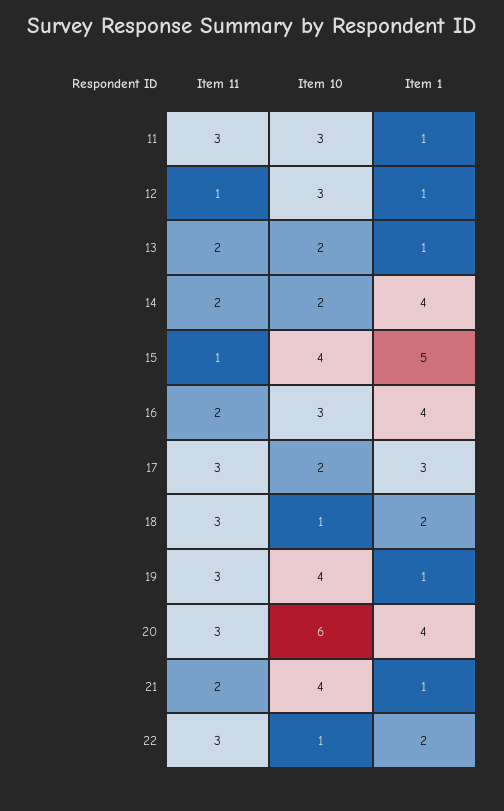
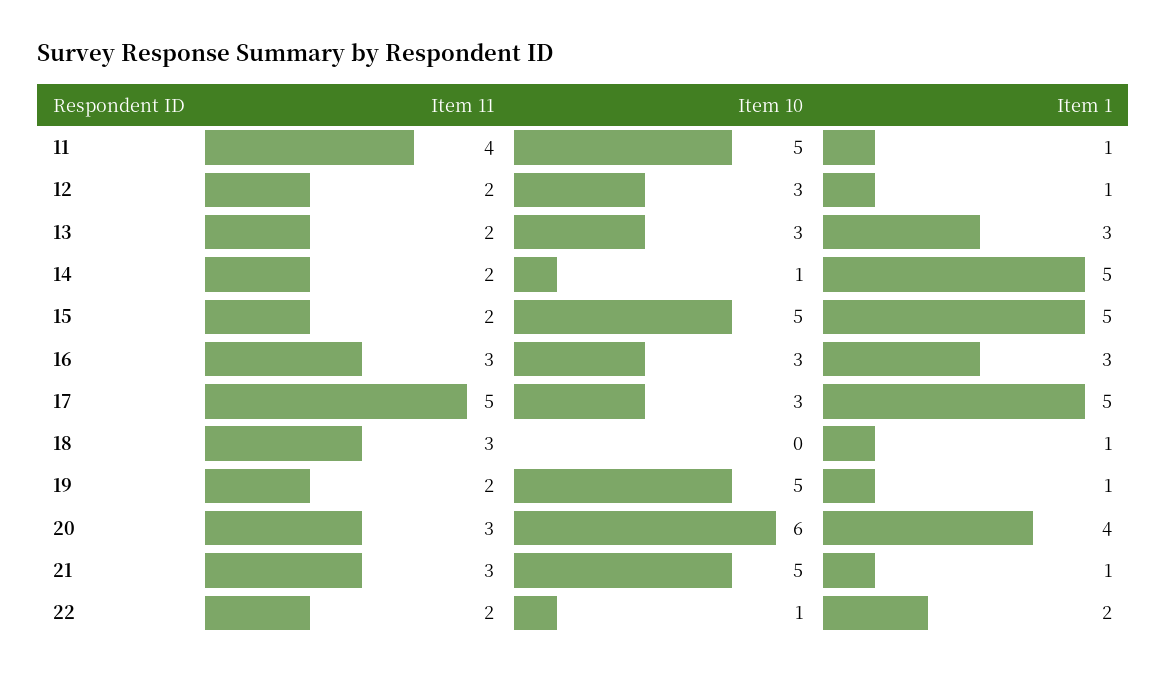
  {
    "Item 11": {
-     "11": 3,
+     "11": 4,
-     "12": 1,
+     "12": 2,
      "13": 2,
      "14": 2,
-     "15": 1,
+     "15": 2,
-     "16": 2,
+     "16": 3,
-     "17": 3,
+     "17": 5,
      "18": 3,
-     "19": 3,
+     "19": 2,
      "20": 3,
-     "21": 2,
+     "21": 3,
-     "22": 3
+     "22": 2
    },
    "Item 10": {
-     "11": 3,
+     "11": 5,
      "12": 3,
-     "13": 2,
+     "13": 3,
-     "14": 2,
+     "14": 1,
-     "15": 4,
+     "15": 5,
      "16": 3,
-     "17": 2,
+     "17": 3,
-     "18": 1,
+     "18": 0,
-     "19": 4,
+     "19": 5,
      "20": 6,
-     "21": 4,
+     "21": 5,
      "22": 1
    },
    "Item 1": {
      "11": 1,
      "12": 1,
-     "13": 1,
+     "13": 3,
-     "14": 4,
+     "14": 5,
      "15": 5,
-     "16": 4,
+     "16": 3,
-     "17": 3,
+     "17": 5,
-     "18": 2,
+     "18": 1,
      "19": 1,
      "20": 4,
      "21": 1,
      "22": 2
    }
  }

